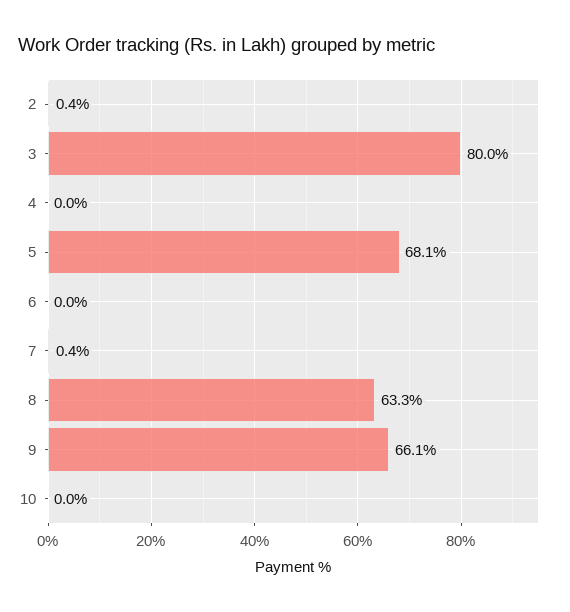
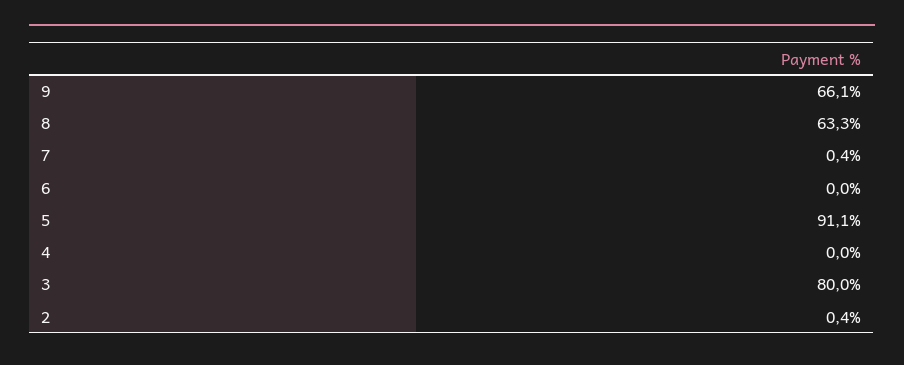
  {
    "2": 0.4,
    "3": 80,
    "4": 0,
-   "5": 68.1,
+   "5": 91.1,
    "6": 0,
    "7": 0.4,
    "8": 63.3,
-   "9": 66.1,
+   "9": 66.1
-   "10": 0
  }

